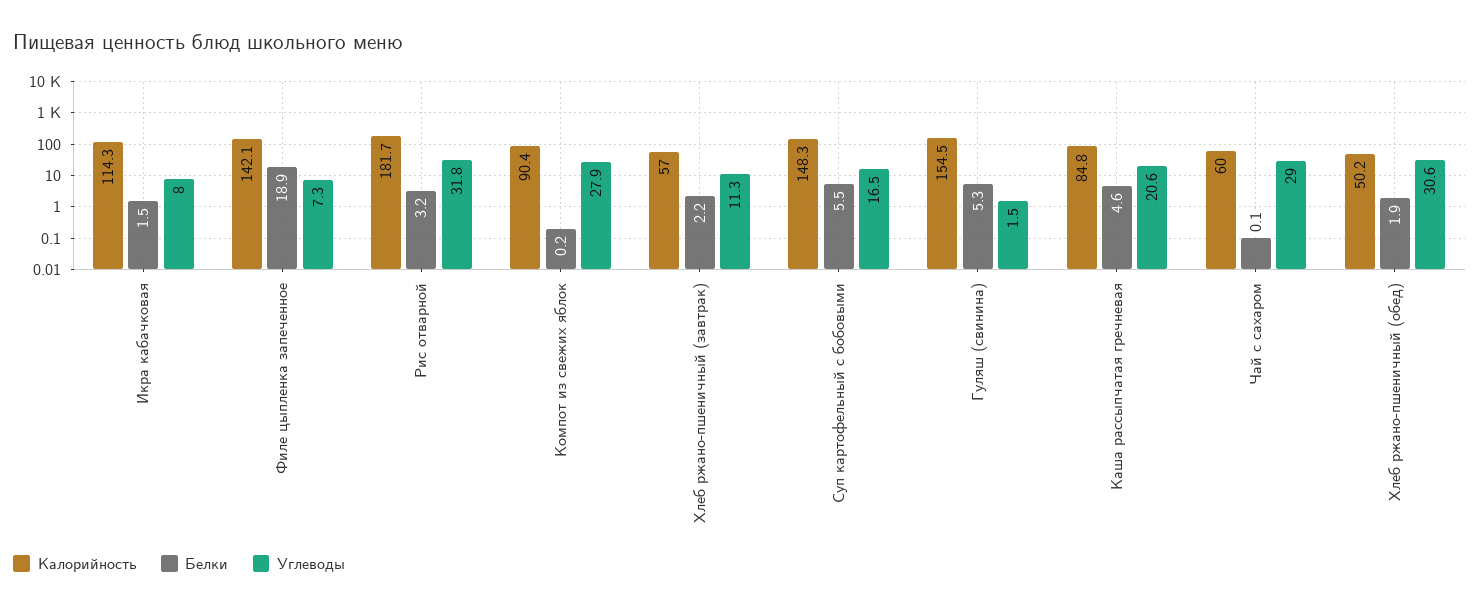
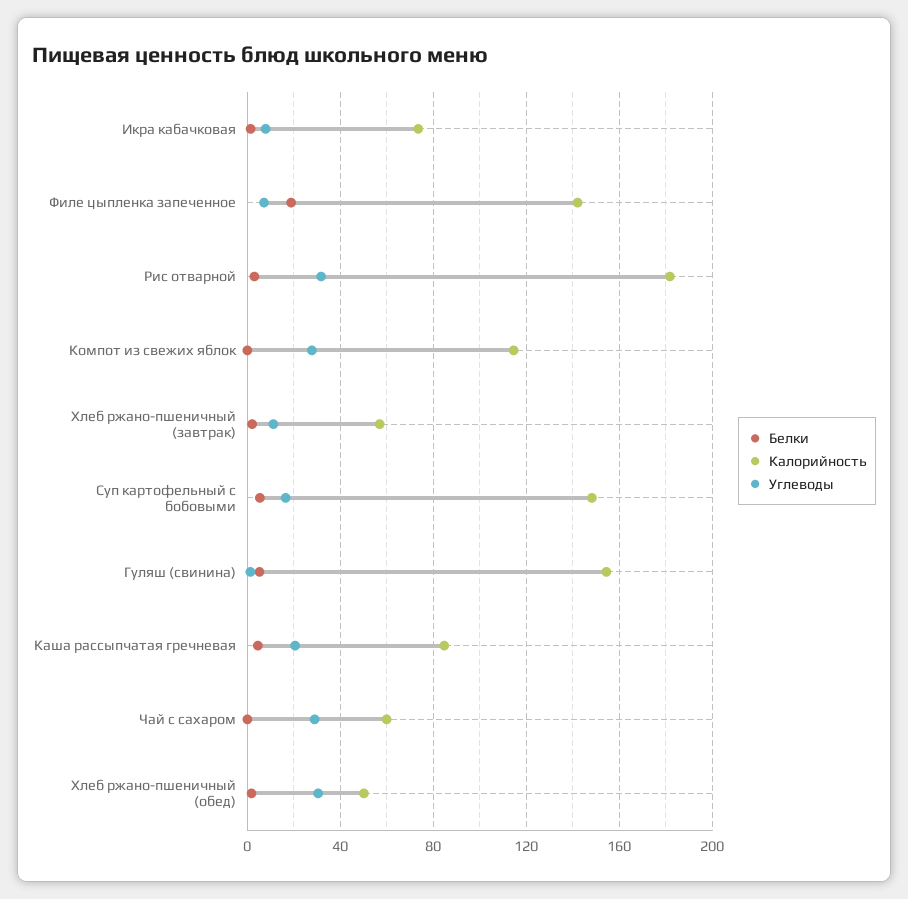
  {
    "Калорийность": {
-     "Икра кабачковая": 114.3,
+     "Икра кабачковая": 75,
      "Филе цыпленка запеченное": 142.1,
      "Рис отварной": 181.7,
-     "Компот из свежих яблок": 90.4,
+     "Компот из свежих яблок": 115,
      "Хлеб ржано-пшеничный (завтрак)": 57,
      "Суп картофельный с бобовыми": 148.3,
      "Гуляш (свинина)": 154.5,
      "Каша рассыпчатая гречневая": 84.8,
      "Чай с сахаром": 60,
      "Хлеб ржано-пшеничный (обед)": 50.2
    },
    "Белки": {
      "Икра кабачковая": 1.5,
      "Филе цыпленка запеченное": 18.9,
      "Рис отварной": 3.2,
      "Компот из свежих яблок": 0.2,
      "Хлеб ржано-пшеничный (завтрак)": 2.2,
      "Суп картофельный с бобовыми": 5.5,
      "Гуляш (свинина)": 5.3,
      "Каша рассыпчатая гречневая": 4.6,
      "Чай с сахаром": 0.1,
      "Хлеб ржано-пшеничный (обед)": 1.9
    },
    "Углеводы": {
      "Икра кабачковая": 8,
      "Филе цыпленка запеченное": 7.3,
      "Рис отварной": 31.8,
      "Компот из свежих яблок": 27.9,
      "Хлеб ржано-пшеничный (завтрак)": 11.3,
      "Суп картофельный с бобовыми": 16.5,
      "Гуляш (свинина)": 1.5,
      "Каша рассыпчатая гречневая": 20.6,
      "Чай с сахаром": 29,
      "Хлеб ржано-пшеничный (обед)": 30.6
    }
  }

